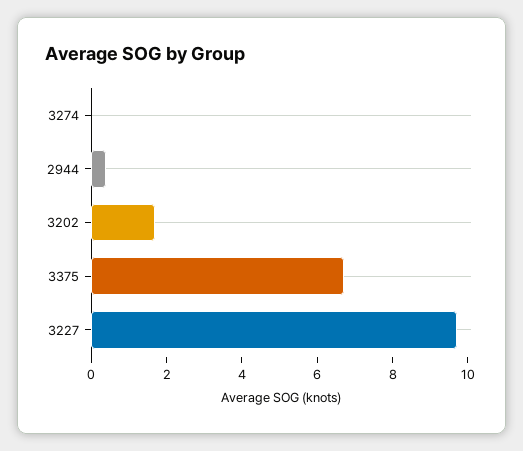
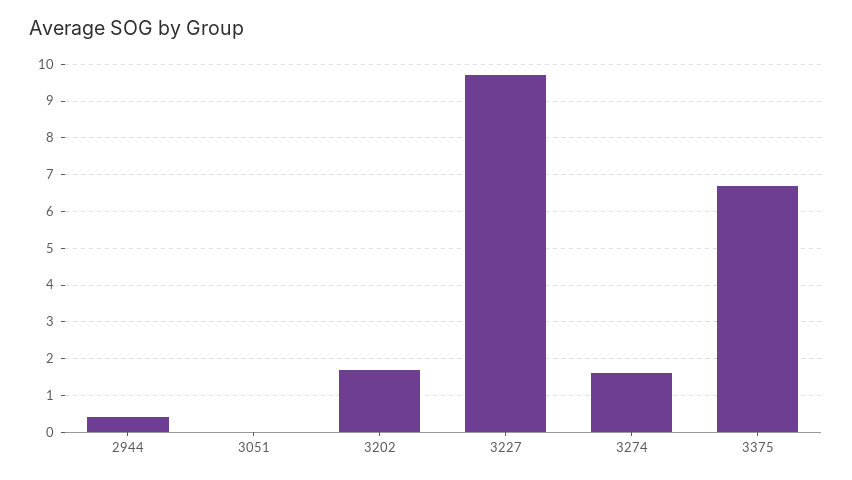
  {
-   "3274": 0,
+   "3274": 1.5,
    "2944": 0.5,
    "3202": 1.5,
    "3375": 6.5,
-   "3227": 9.5
+   "3227": 9.5,
+   "3051": 0
  }

